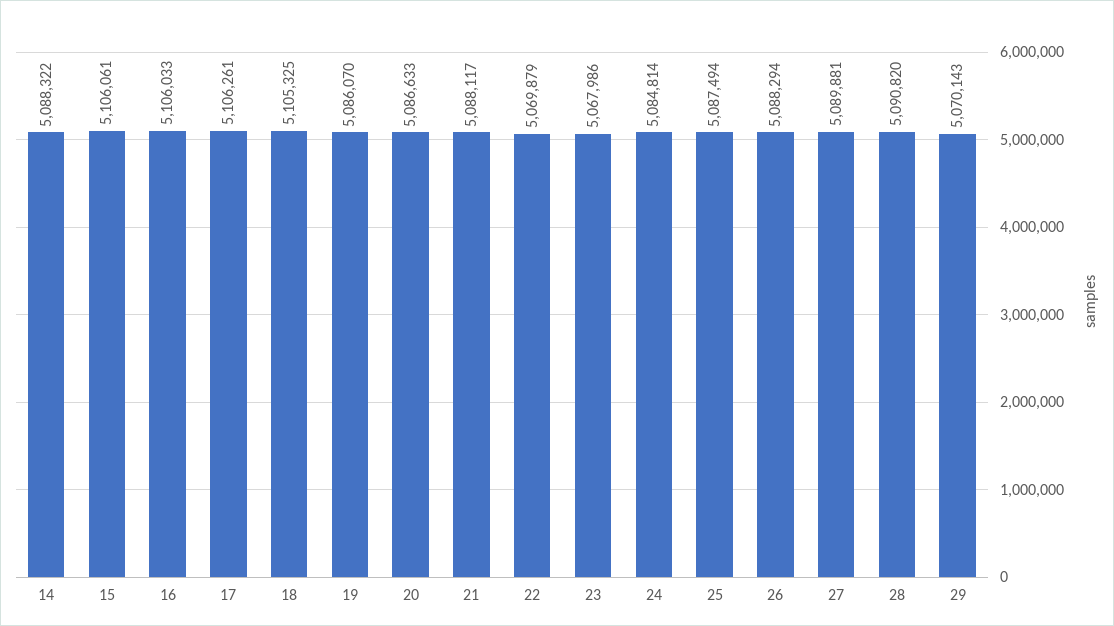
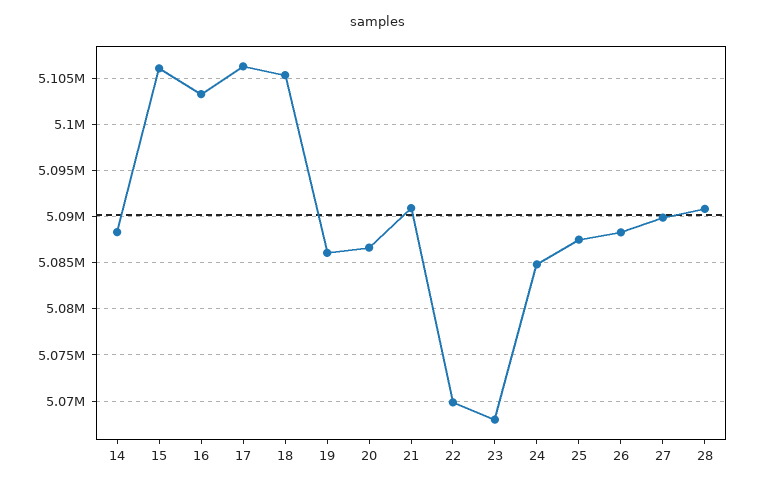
  {
    "14": 5088322,
    "15": 5106061,
-   "16": 5106033,
+   "16": 5103000,
    "17": 5106261,
    "18": 5105325,
    "19": 5086070,
    "20": 5086633,
-   "21": 5088117,
+   "21": 5091000,
    "22": 5069879,
    "23": 5067986,
    "24": 5084814,
    "25": 5087494,
    "26": 5088294,
    "27": 5089881,
-   "28": 5090820,
+   "28": 5090820
-   "29": 5070143
  }

